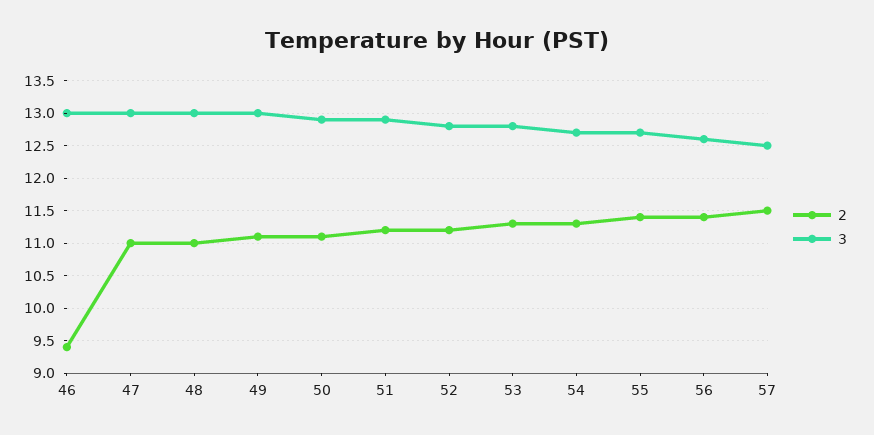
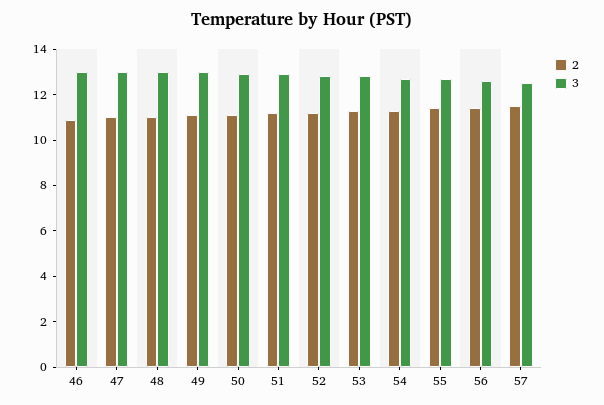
  {
    "2": {
-     "46": 9.4,
+     "46": 11,
      "47": 11,
      "48": 11,
      "49": 11.1,
      "50": 11.1,
      "51": 11.2,
      "52": 11.2,
      "53": 11.3,
      "54": 11.3,
      "55": 11.4,
      "56": 11.4,
      "57": 11.5
    },
    "3": {
      "46": 13,
      "47": 13,
      "48": 13,
      "49": 13,
      "50": 12.9,
      "51": 12.9,
      "52": 12.8,
      "53": 12.8,
      "54": 12.7,
      "55": 12.7,
      "56": 12.6,
      "57": 12.5
    }
  }

